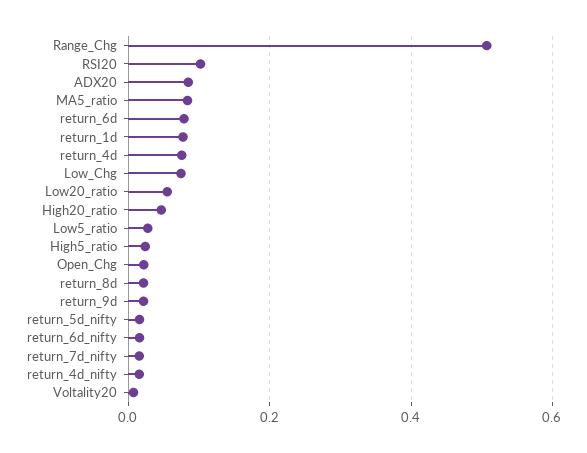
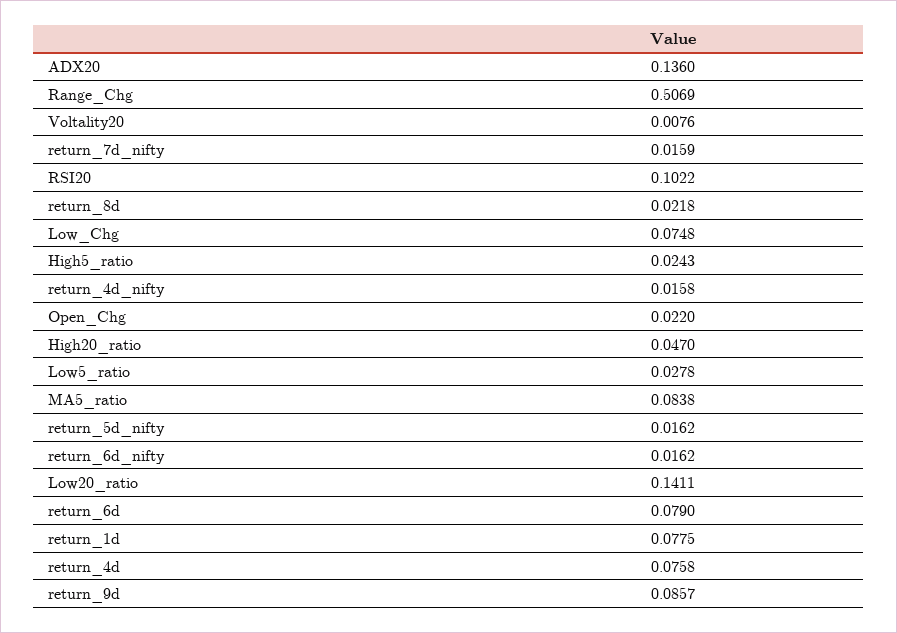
  {
    "Range_Chg": 0.5069,
    "RSI20": 0.1022,
-   "ADX20": 0.08,
+   "ADX20": 0.136,
    "MA5_ratio": 0.0838,
    "return_6d": 0.079,
    "return_1d": 0.0775,
    "return_4d": 0.0758,
    "Low_Chg": 0.0748,
-   "Low20_ratio": 0.06,
+   "Low20_ratio": 0.1411,
    "High20_ratio": 0.047,
    "Low5_ratio": 0.0278,
    "High5_ratio": 0.0243,
    "Open_Chg": 0.022,
    "return_8d": 0.0218,
-   "return_9d": 0.02,
+   "return_9d": 0.0857,
    "return_5d_nifty": 0.0162,
    "return_6d_nifty": 0.0162,
    "return_7d_nifty": 0.0159,
    "return_4d_nifty": 0.0158,
    "Voltality20": 0.0076
  }

